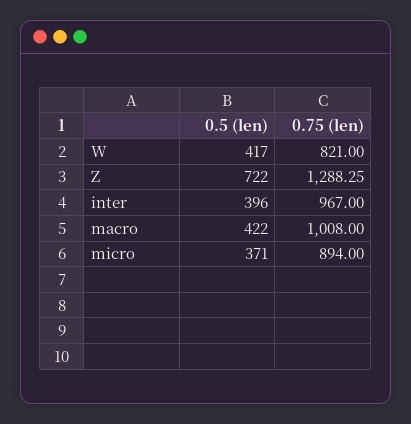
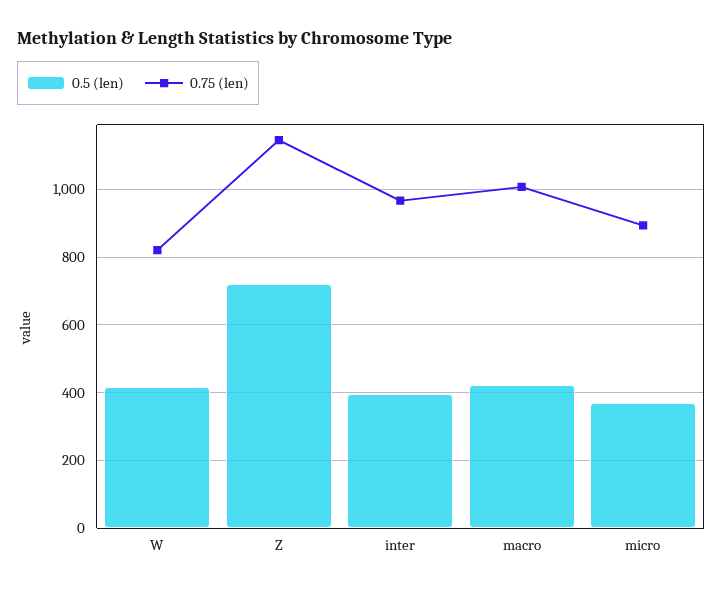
  {
    "0.5 (len)": {
      "W": 417,
      "Z": 722,
      "inter": 396,
      "macro": 422,
      "micro": 371
    },
    "0.75 (len)": {
      "W": 821,
-     "Z": 1288.25,
+     "Z": 1140,
      "inter": 967,
      "macro": 1008,
      "micro": 894
    }
  }

